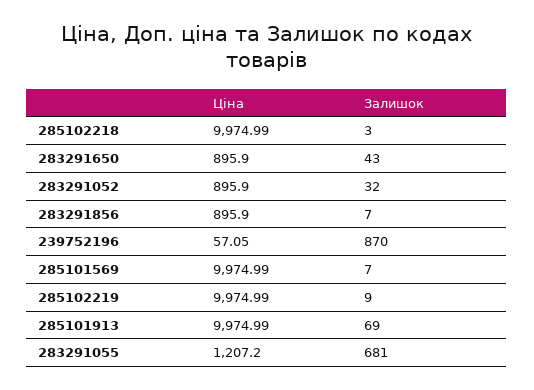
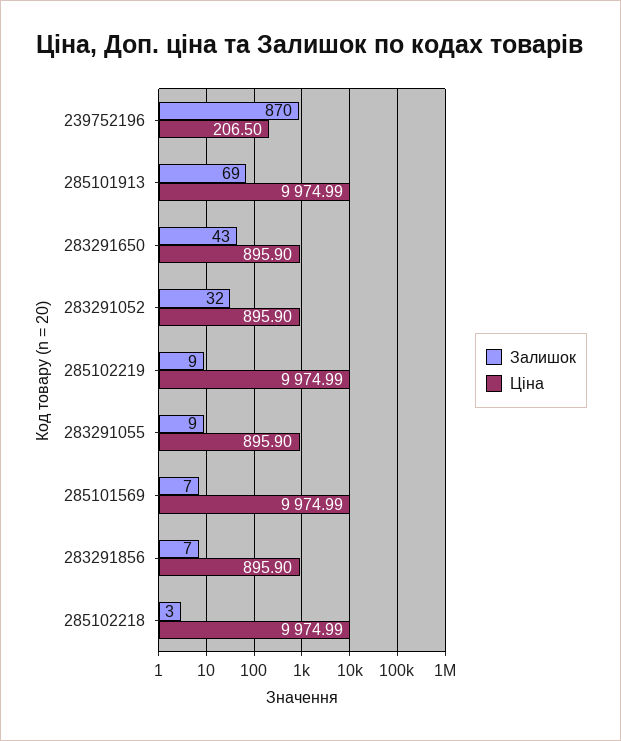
  {
    "Ціна": {
      "285102218": 9974.99,
      "283291650": 895.9,
      "283291052": 895.9,
      "283291856": 895.9,
-     "239752196": 57.05,
+     "239752196": 206.5,
      "285101569": 9974.99,
      "285102219": 9974.99,
      "285101913": 9974.99,
-     "283291055": 1207.2
+     "283291055": 895.9
    },
    "Залишок": {
      "285102218": 3,
      "283291650": 43,
      "283291052": 32,
      "283291856": 7,
      "239752196": 870,
      "285101569": 7,
      "285102219": 9,
      "285101913": 69,
-     "283291055": 681
+     "283291055": 9
    }
  }

